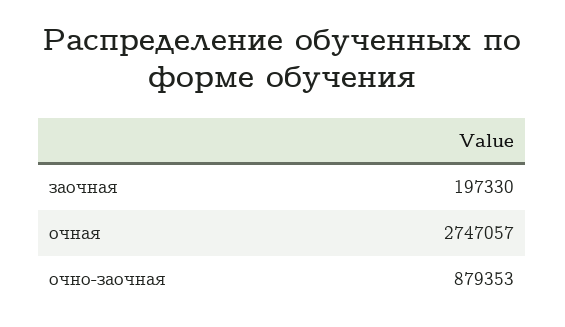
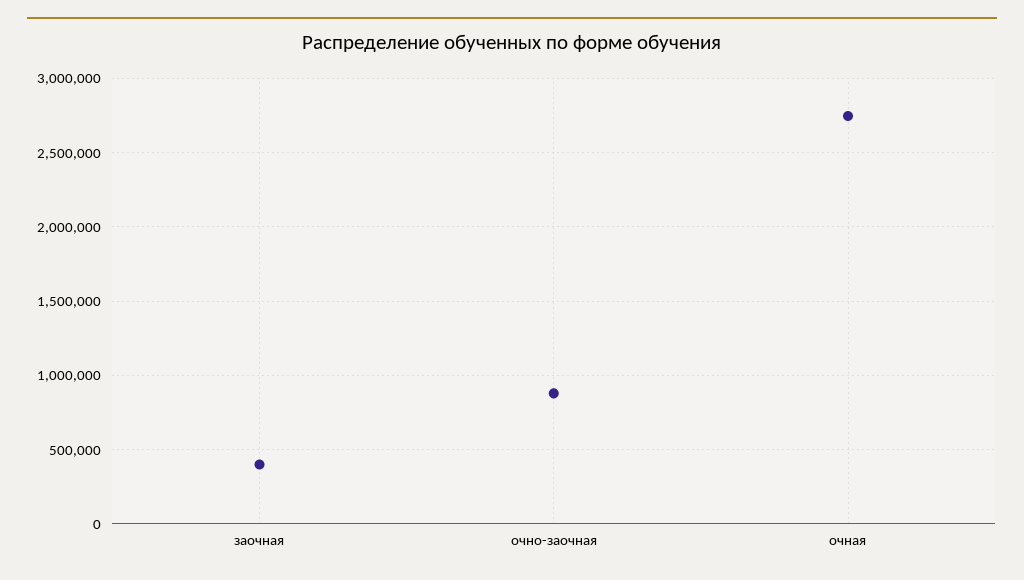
  {
-   "заочная": 197330,
+   "заочная": 400000,
    "очная": 2747057,
    "очно-заочная": 879353
  }

